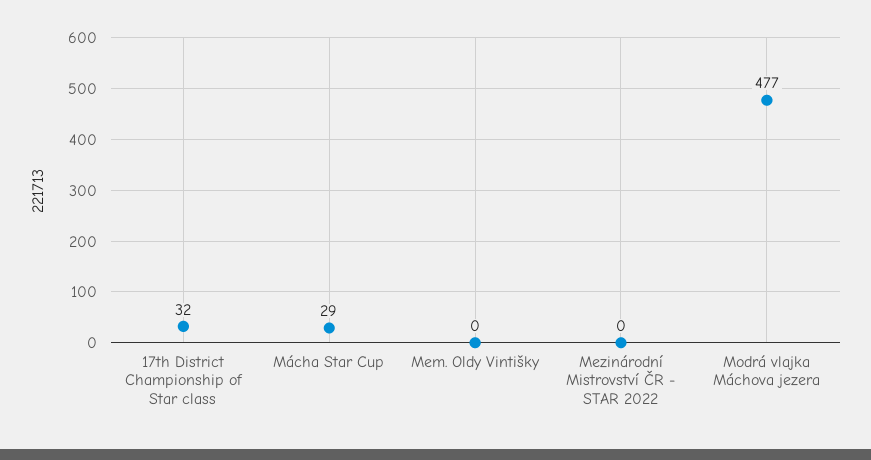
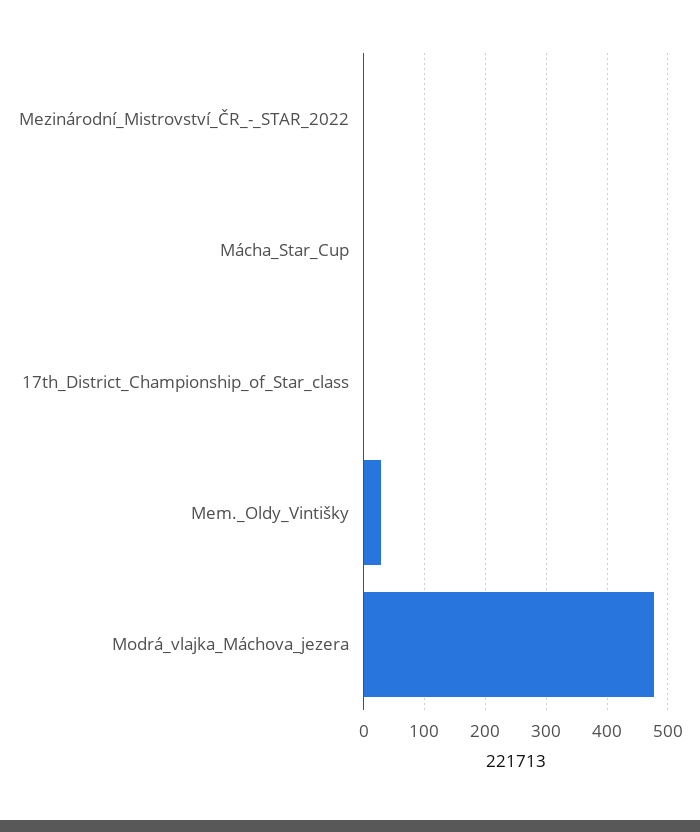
  {
-   "17th District Championship of Star class": 32,
+   "17th District Championship of Star class": 0,
-   "Mácha Star Cup": 29,
+   "Mácha Star Cup": 0,
-   "Mem. Oldy Vintišky": 0,
+   "Mem. Oldy Vintišky": 30,
    "Mezinárodní Mistrovství ČR - STAR 2022": 0,
    "Modrá vlajka Máchova jezera": 477
  }

